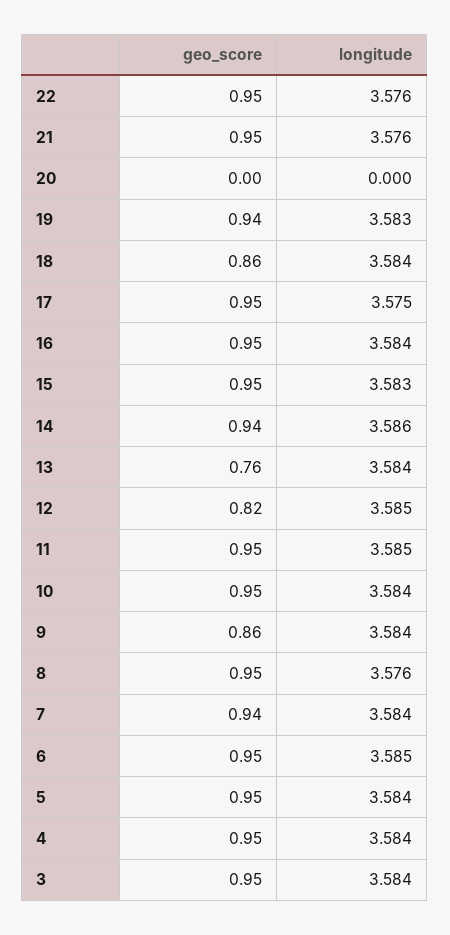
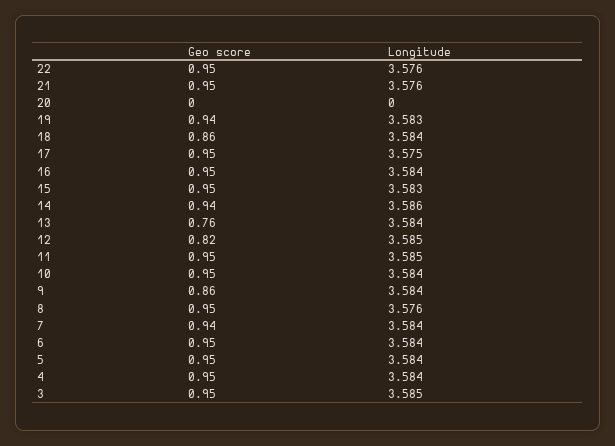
  {
    "geo_score": {
      "22": 0.95,
      "21": 0.95,
      "20": 0,
      "19": 0.94,
      "18": 0.86,
      "17": 0.95,
      "16": 0.95,
      "15": 0.95,
      "14": 0.94,
      "13": 0.76,
      "12": 0.82,
      "11": 0.95,
      "10": 0.95,
      "9": 0.86,
      "8": 0.95,
      "7": 0.94,
      "6": 0.95,
      "5": 0.95,
      "4": 0.95,
      "3": 0.95
    },
    "longitude": {
      "22": 3.576,
      "21": 3.576,
      "20": 0,
      "19": 3.583,
      "18": 3.584,
      "17": 3.575,
      "16": 3.584,
      "15": 3.583,
      "14": 3.586,
      "13": 3.584,
      "12": 3.585,
      "11": 3.585,
      "10": 3.584,
      "9": 3.584,
      "8": 3.576,
      "7": 3.584,
-     "6": 3.585,
+     "6": 3.584,
      "5": 3.584,
      "4": 3.584,
-     "3": 3.584
+     "3": 3.585
    }
  }

